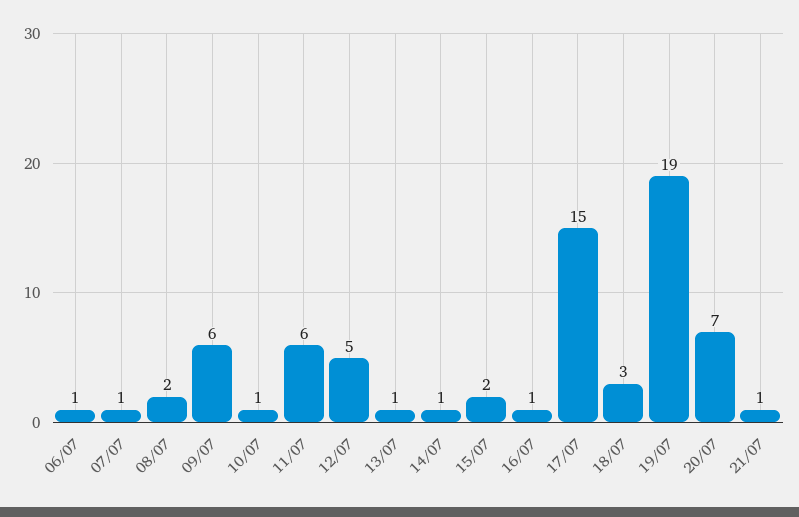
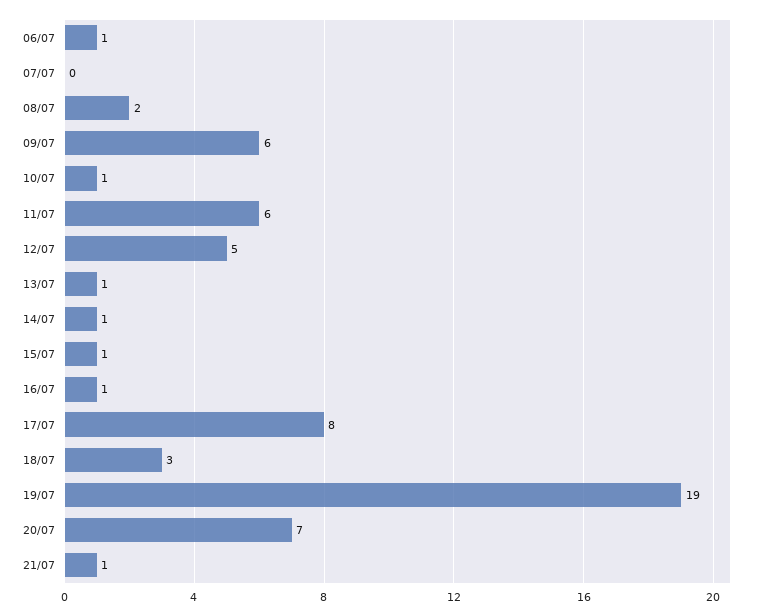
  {
    "06/07": 1,
-   "07/07": 1,
+   "07/07": 0,
    "08/07": 2,
    "09/07": 6,
    "10/07": 1,
    "11/07": 6,
    "12/07": 5,
    "13/07": 1,
    "14/07": 1,
-   "15/07": 2,
+   "15/07": 1,
    "16/07": 1,
-   "17/07": 15,
+   "17/07": 8,
    "18/07": 3,
    "19/07": 19,
    "20/07": 7,
    "21/07": 1
  }

